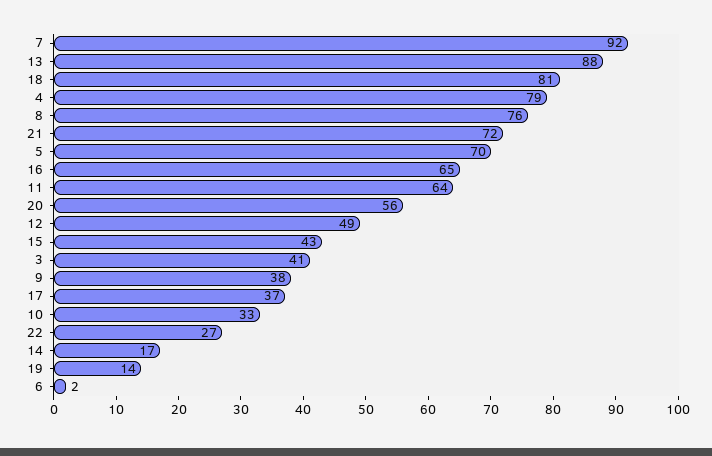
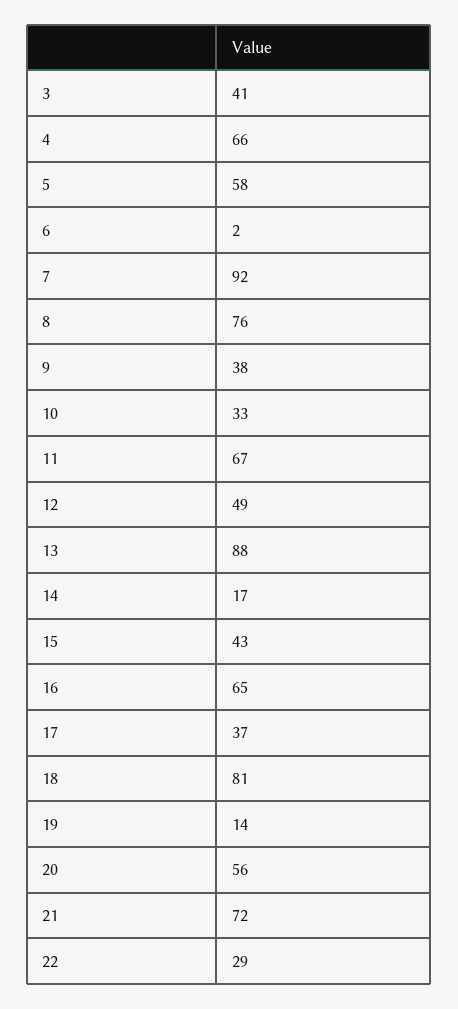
  {
    "7": 92,
    "13": 88,
    "18": 81,
-   "4": 79,
+   "4": 66,
    "8": 76,
    "21": 72,
-   "5": 70,
+   "5": 58,
    "16": 65,
-   "11": 64,
+   "11": 67,
    "20": 56,
    "12": 49,
    "15": 43,
    "3": 41,
    "9": 38,
    "17": 37,
    "10": 33,
-   "22": 27,
+   "22": 29,
    "14": 17,
    "19": 14,
    "6": 2
  }

